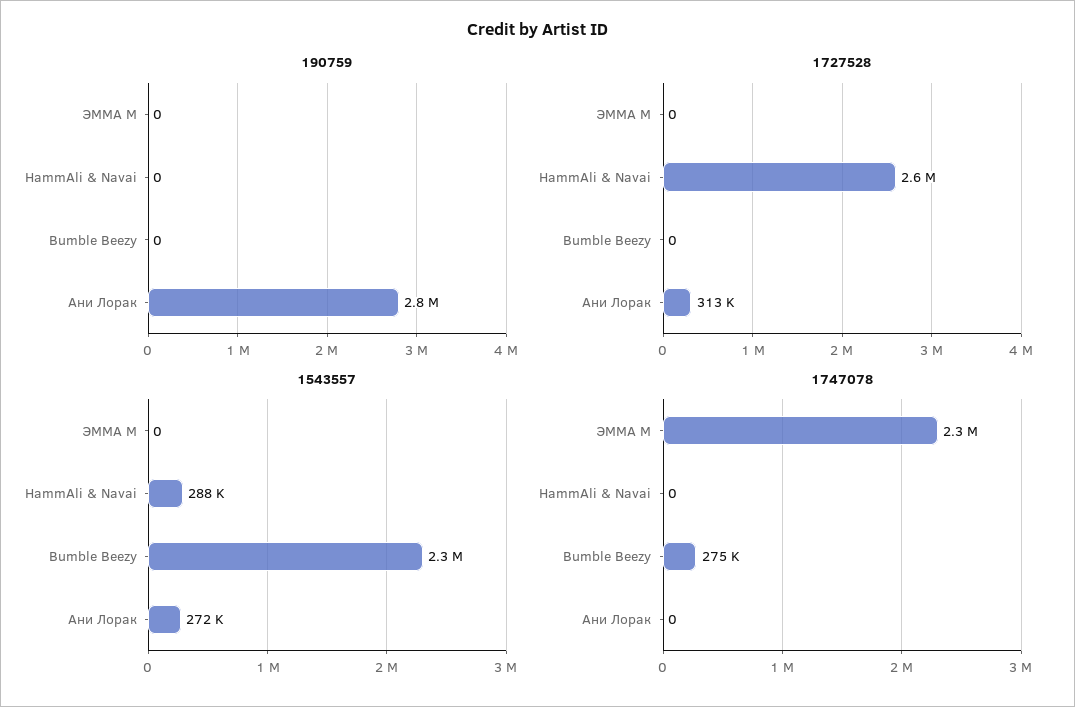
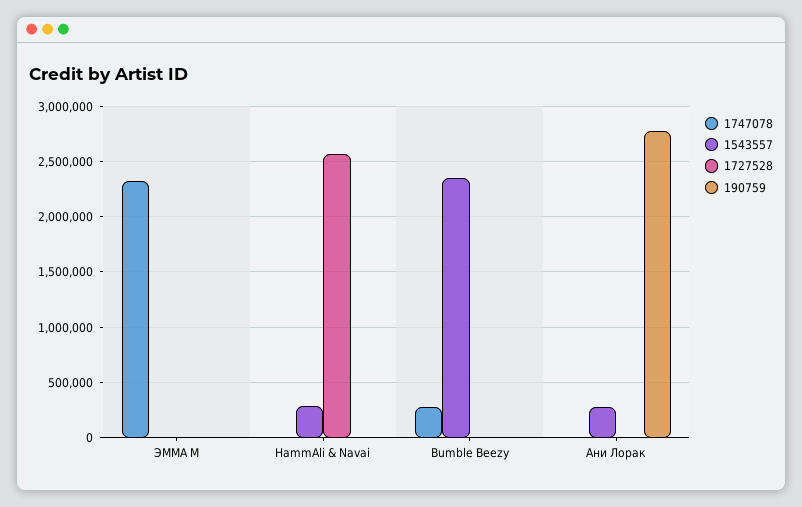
  {
    "190759": {
      "ЭММА М": 0,
      "HammAli & Navai": 0,
      "Bumble Beezy": 0,
      "Ани Лорак": 2800000
    },
    "1727528": {
      "ЭММА М": 0,
      "HammAli & Navai": 2600000,
      "Bumble Beezy": 0,
-     "Ани Лорак": 313000
+     "Ани Лорак": 0
    },
    "1543557": {
      "ЭММА М": 0,
      "HammAli & Navai": 288000,
      "Bumble Beezy": 2300000,
      "Ани Лорак": 272000
    },
    "1747078": {
      "ЭММА М": 2300000,
      "HammAli & Navai": 0,
      "Bumble Beezy": 275000,
      "Ани Лорак": 0
    }
  }

